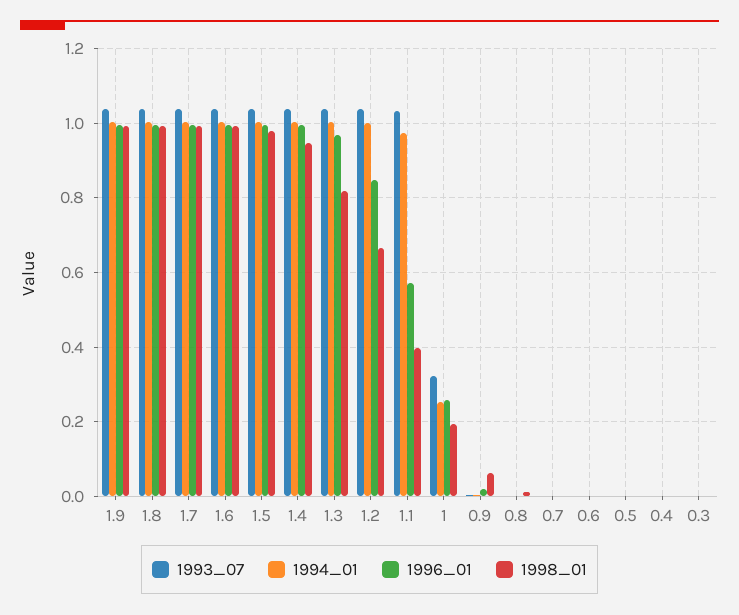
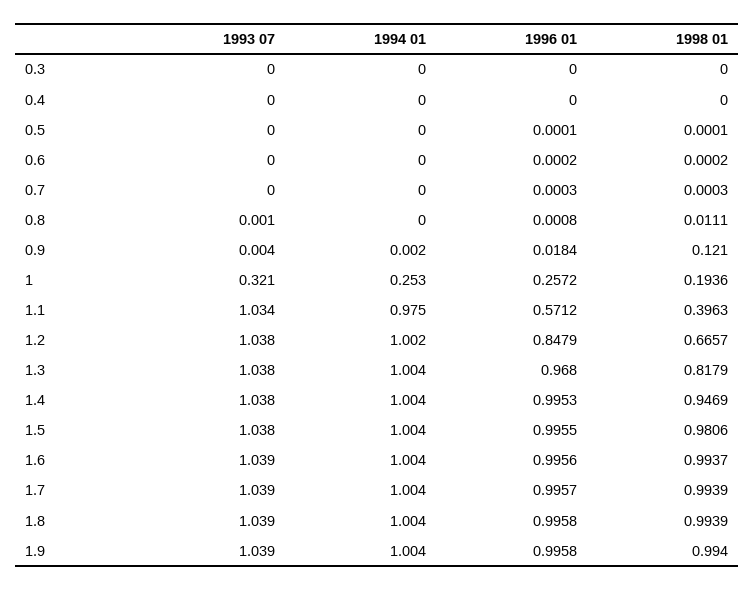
  {
    "1993_07": {
      "1.9": 1.039,
      "1.8": 1.039,
      "1.7": 1.039,
      "1.6": 1.039,
      "1.5": 1.038,
      "1.4": 1.038,
      "1.3": 1.038,
      "1.2": 1.038,
      "1.1": 1.034,
      "1": 0.321,
      "0.9": 0.004,
      "0.8": 0.001,
      "0.7": 0,
      "0.6": 0,
      "0.5": 0,
      "0.4": 0,
      "0.3": 0
    },
    "1994_01": {
      "1.9": 1.004,
      "1.8": 1.004,
      "1.7": 1.004,
      "1.6": 1.004,
      "1.5": 1.004,
      "1.4": 1.004,
      "1.3": 1.004,
      "1.2": 1.002,
      "1.1": 0.975,
      "1": 0.253,
      "0.9": 0.002,
      "0.8": 0,
      "0.7": 0,
      "0.6": 0,
      "0.5": 0,
      "0.4": 0,
      "0.3": 0
    },
    "1996_01": {
      "1.9": 0.9958,
      "1.8": 0.9958,
      "1.7": 0.9957,
      "1.6": 0.9956,
      "1.5": 0.9955,
      "1.4": 0.9953,
      "1.3": 0.968,
      "1.2": 0.8479,
      "1.1": 0.5712,
      "1": 0.2572,
      "0.9": 0.0184,
      "0.8": 0.0008,
      "0.7": 0.0003,
      "0.6": 0.0002,
      "0.5": 0.0001,
      "0.4": 0,
      "0.3": 0
    },
    "1998_01": {
      "1.9": 0.994,
      "1.8": 0.9939,
      "1.7": 0.9939,
      "1.6": 0.9937,
      "1.5": 0.9806,
      "1.4": 0.9469,
      "1.3": 0.8179,
      "1.2": 0.6657,
      "1.1": 0.3963,
      "1": 0.1936,
-     "0.9": 0.06,
+     "0.9": 0.121,
      "0.8": 0.0111,
      "0.7": 0.0003,
      "0.6": 0.0002,
      "0.5": 0.0001,
      "0.4": 0,
      "0.3": 0
    }
  }

